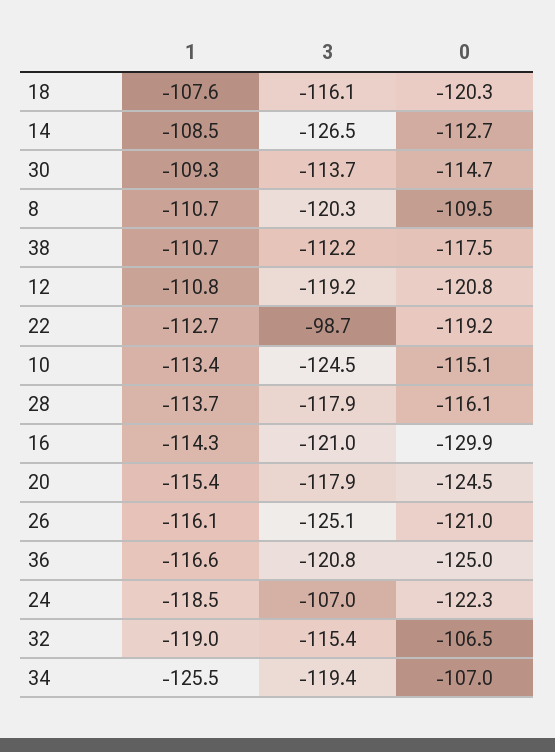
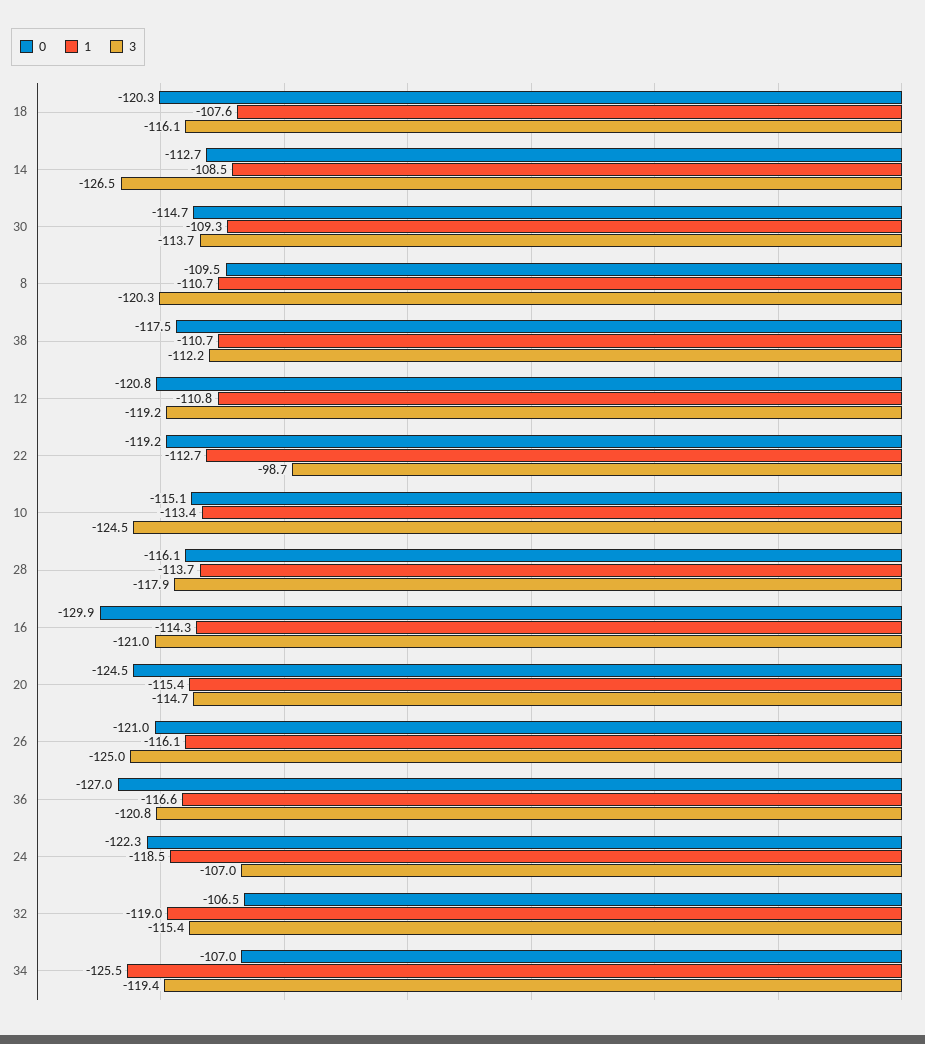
  {
    "1": {
      "18": -107.6,
      "14": -108.5,
      "30": -109.3,
      "8": -110.7,
      "38": -110.7,
      "12": -110.8,
      "22": -112.7,
      "10": -113.4,
      "28": -113.7,
      "16": -114.3,
      "20": -115.4,
      "26": -116.1,
      "36": -116.6,
      "24": -118.5,
      "32": -119,
      "34": -125.5
    },
    "3": {
      "18": -116.1,
      "14": -126.5,
      "30": -113.7,
      "8": -120.3,
      "38": -112.2,
      "12": -119.2,
      "22": -98.7,
      "10": -124.5,
      "28": -117.9,
      "16": -121,
-     "20": -117.9,
+     "20": -114.7,
-     "26": -125.1,
+     "26": -125,
      "36": -120.8,
      "24": -107,
      "32": -115.4,
      "34": -119.4
    },
    "0": {
      "18": -120.3,
      "14": -112.7,
      "30": -114.7,
      "8": -109.5,
      "38": -117.5,
      "12": -120.8,
      "22": -119.2,
      "10": -115.1,
      "28": -116.1,
      "16": -129.9,
      "20": -124.5,
      "26": -121,
-     "36": -125,
+     "36": -127,
      "24": -122.3,
      "32": -106.5,
      "34": -107
    }
  }

